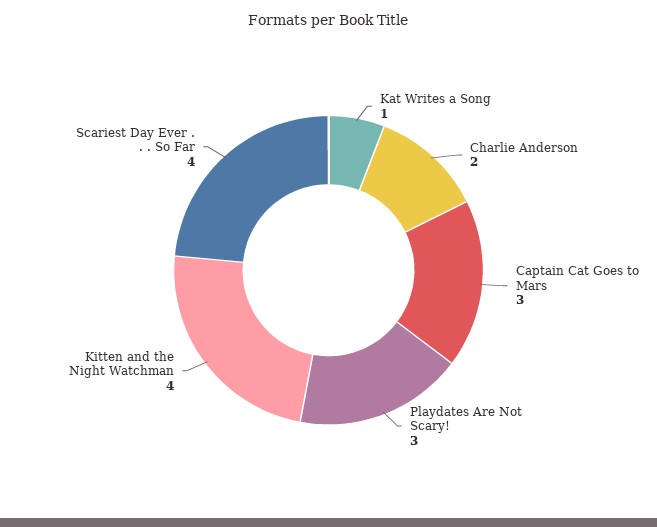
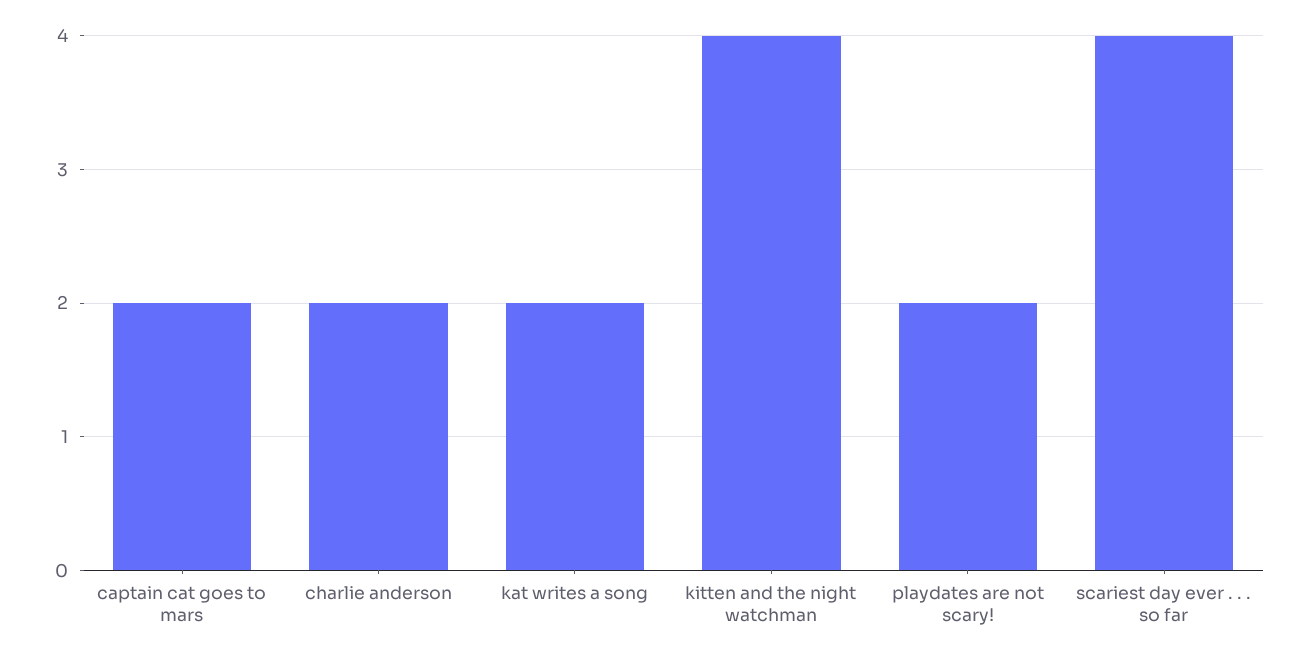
  {
-   "Kat Writes a Song": 1,
+   "Kat Writes a Song": 2,
    "Charlie Anderson": 2,
-   "Captain Cat Goes to Mars": 3,
+   "Captain Cat Goes to Mars": 2,
-   "Playdates Are Not Scary!": 3,
+   "Playdates Are Not Scary!": 2,
    "Kitten and the Night Watchman": 4,
    "Scariest Day Ever . . . So Far": 4
  }

